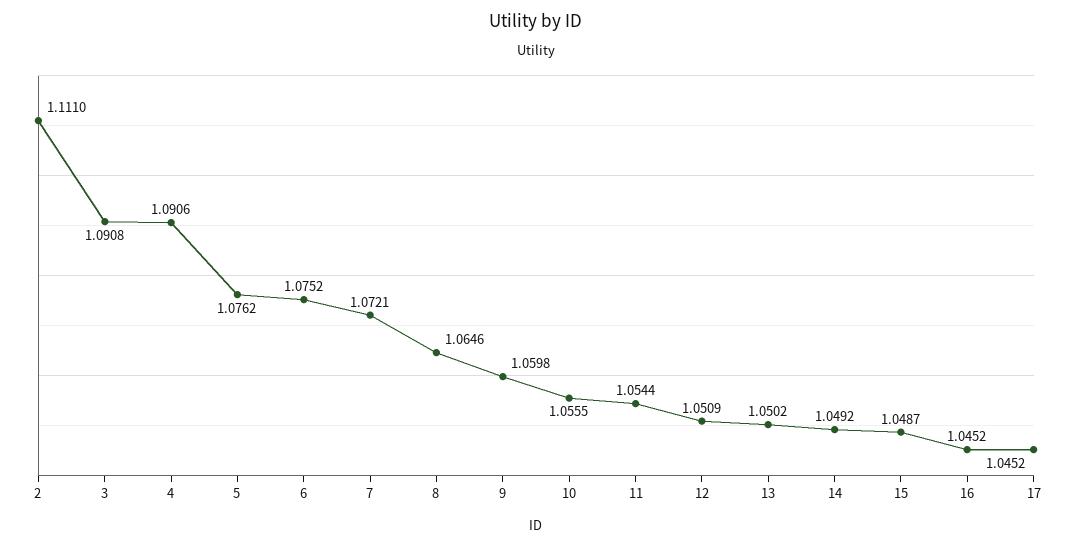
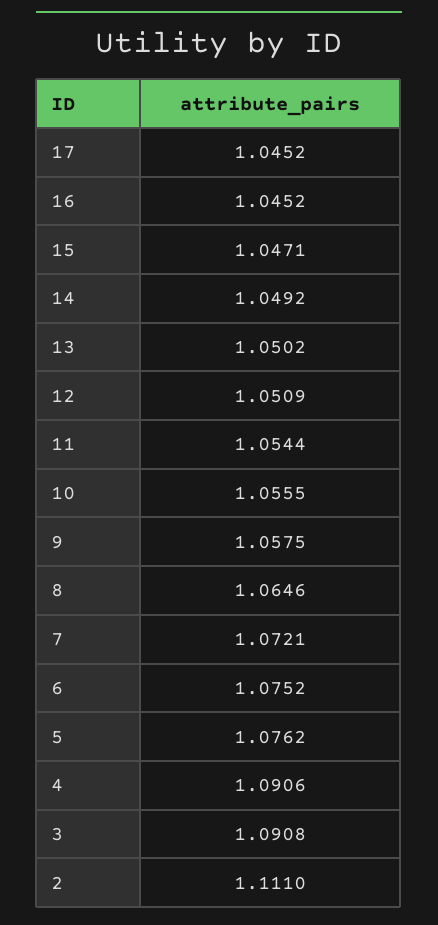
  {
    "2": 1.111,
    "3": 1.0908,
    "4": 1.0906,
    "5": 1.0762,
    "6": 1.0752,
    "7": 1.0721,
    "8": 1.0646,
-   "9": 1.0598,
+   "9": 1.0575,
    "10": 1.0555,
    "11": 1.0544,
    "12": 1.0509,
    "13": 1.0502,
    "14": 1.0492,
-   "15": 1.0487,
+   "15": 1.0471,
    "16": 1.0452,
    "17": 1.0452
  }

